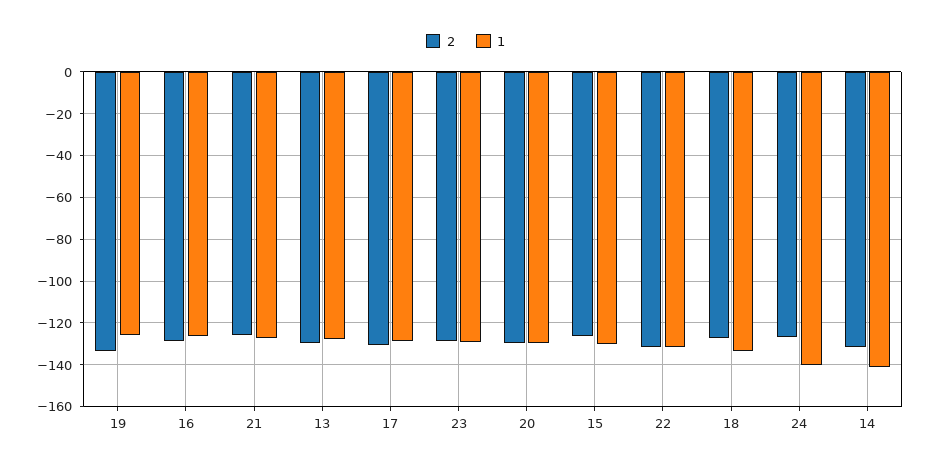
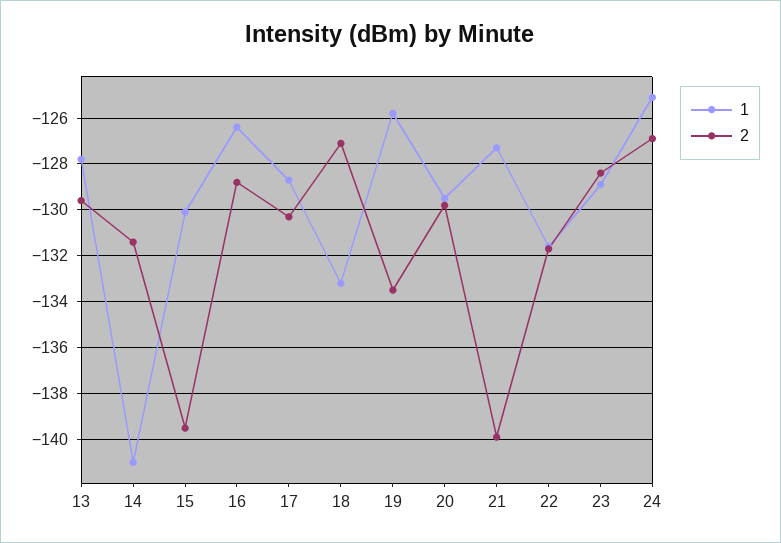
  {
    "2": {
      "19": -133.5,
      "16": -129,
-     "21": -125,
+     "21": -140,
      "13": -129.5,
      "17": -130.5,
      "23": -128.5,
      "20": -130,
-     "15": -125,
+     "15": -139.5,
      "22": -131.5,
      "18": -127,
      "24": -127,
      "14": -131.5
    },
    "1": {
      "19": -126,
      "16": -126.5,
      "21": -127.5,
      "13": -128,
      "17": -128.5,
      "23": -129,
      "20": -129.5,
      "15": -130,
      "22": -131.5,
      "18": -133,
-     "24": -140,
+     "24": -125,
      "14": -141
    }
  }

